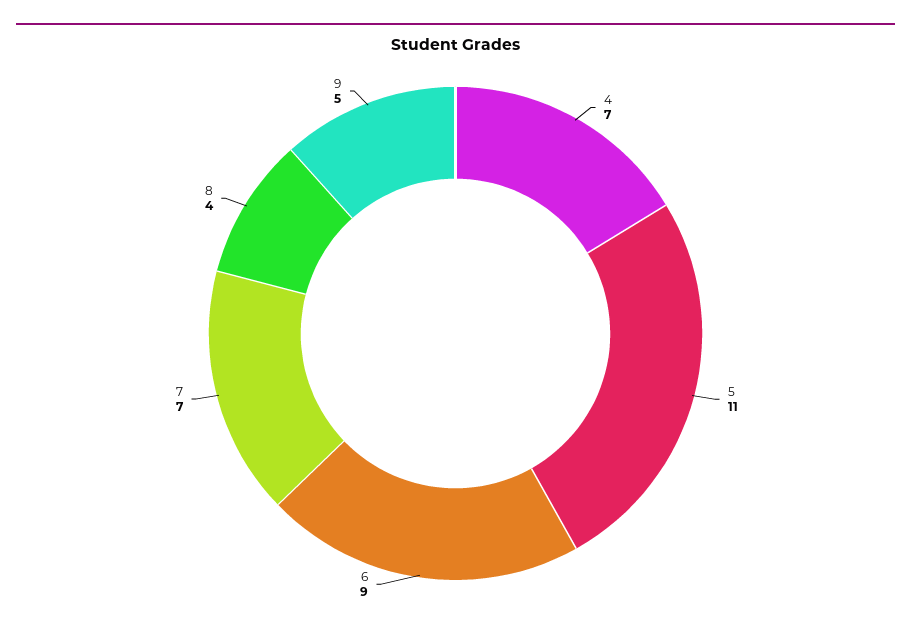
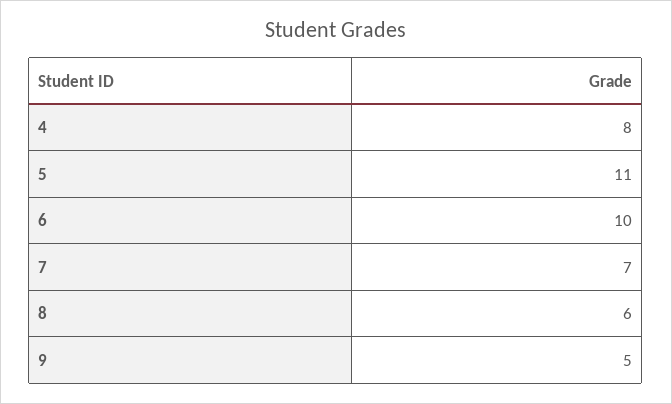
  {
-   "4": 7,
+   "4": 8,
    "5": 11,
-   "6": 9,
+   "6": 10,
    "7": 7,
-   "8": 4,
+   "8": 6,
    "9": 5
  }

